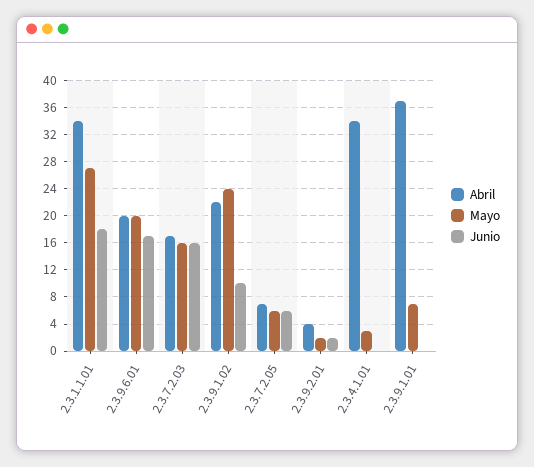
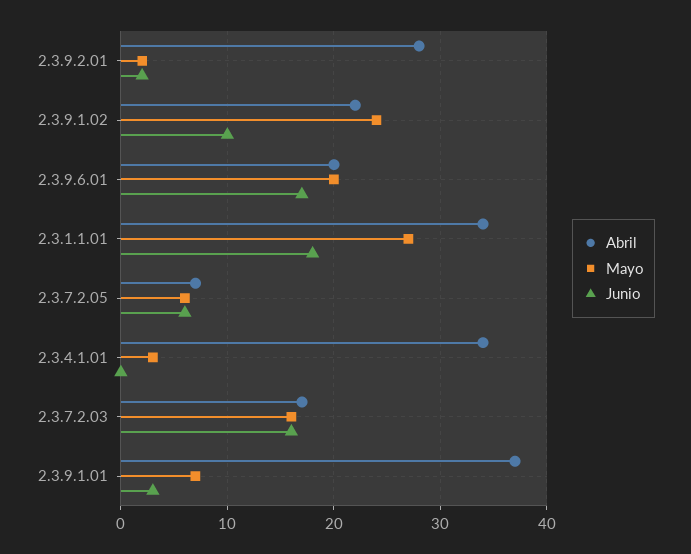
  {
    "Abril": {
      "2.3.1.1.01": 34,
      "2.3.9.6.01": 20,
      "2.3.7.2.03": 17,
      "2.3.9.1.02": 22,
      "2.3.7.2.05": 7,
-     "2.3.9.2.01": 4,
+     "2.3.9.2.01": 28,
      "2.3.4.1.01": 34,
      "2.3.9.1.01": 37
    },
    "Mayo": {
      "2.3.1.1.01": 27,
      "2.3.9.6.01": 20,
      "2.3.7.2.03": 16,
      "2.3.9.1.02": 24,
      "2.3.7.2.05": 6,
      "2.3.9.2.01": 2,
      "2.3.4.1.01": 3,
      "2.3.9.1.01": 7
    },
    "Junio": {
      "2.3.1.1.01": 18,
      "2.3.9.6.01": 17,
      "2.3.7.2.03": 16,
      "2.3.9.1.02": 10,
      "2.3.7.2.05": 6,
      "2.3.9.2.01": 2,
      "2.3.4.1.01": 0,
-     "2.3.9.1.01": 0
+     "2.3.9.1.01": 3
    }
  }

